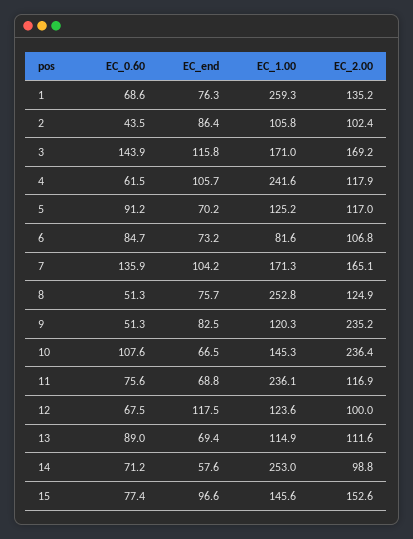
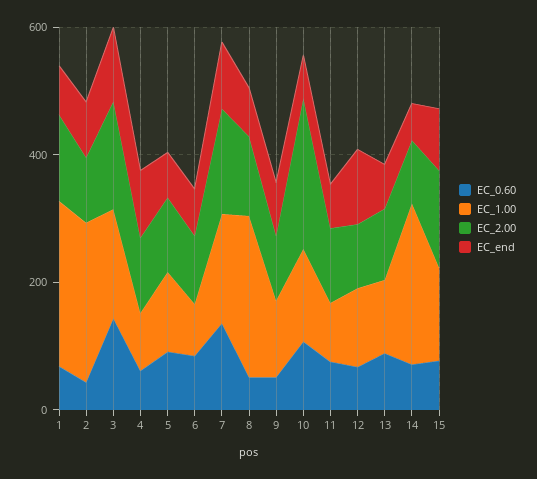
  {
    "EC_0.60": {
      "1": 68.6,
      "2": 43.5,
      "3": 143.9,
      "4": 61.5,
      "5": 91.2,
      "6": 84.7,
      "7": 135.9,
      "8": 51.3,
      "9": 51.3,
      "10": 107.6,
      "11": 75.6,
      "12": 67.5,
      "13": 89,
      "14": 71.2,
      "15": 77.4
    },
    "EC_end": {
      "1": 76.3,
      "2": 86.4,
      "3": 115.8,
      "4": 105.7,
      "5": 70.2,
      "6": 73.2,
      "7": 104.2,
      "8": 75.7,
      "9": 82.5,
      "10": 66.5,
      "11": 68.8,
      "12": 117.5,
      "13": 69.4,
      "14": 57.6,
      "15": 96.6
    },
    "EC_1.00": {
      "1": 259.3,
-     "2": 105.8,
+     "2": 250,
      "3": 171,
-     "4": 241.6,
+     "4": 100,
      "5": 125.2,
      "6": 81.6,
      "7": 171.3,
      "8": 252.8,
      "9": 120.3,
      "10": 145.3,
-     "11": 236.1,
+     "11": 100,
      "12": 123.6,
      "13": 114.9,
      "14": 253,
      "15": 145.6
    },
    "EC_2.00": {
      "1": 135.2,
      "2": 102.4,
      "3": 169.2,
      "4": 117.9,
      "5": 117,
      "6": 106.8,
      "7": 165.1,
      "8": 124.9,
-     "9": 235.2,
+     "9": 100,
      "10": 236.4,
      "11": 116.9,
      "12": 100,
      "13": 111.6,
      "14": 98.8,
      "15": 152.6
    }
  }

